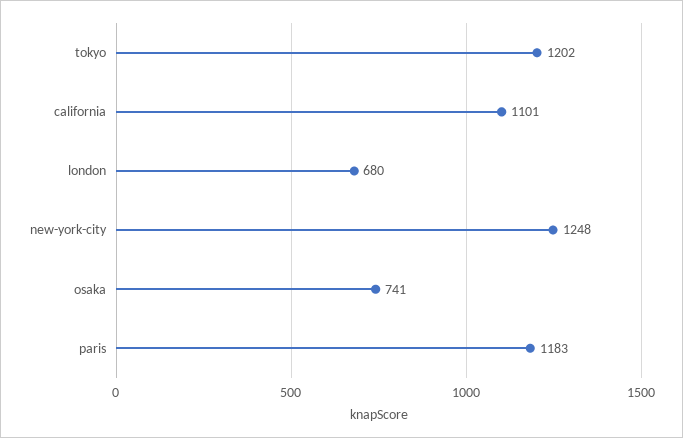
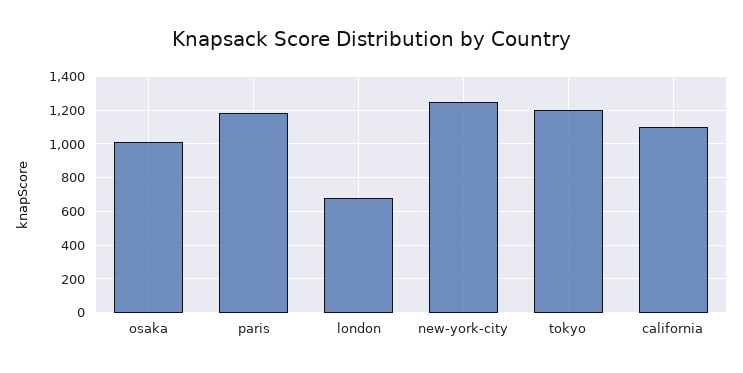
  {
    "tokyo": 1202,
    "california": 1101,
    "london": 680,
    "new-york-city": 1248,
-   "osaka": 741,
+   "osaka": 1000,
    "paris": 1183
  }

